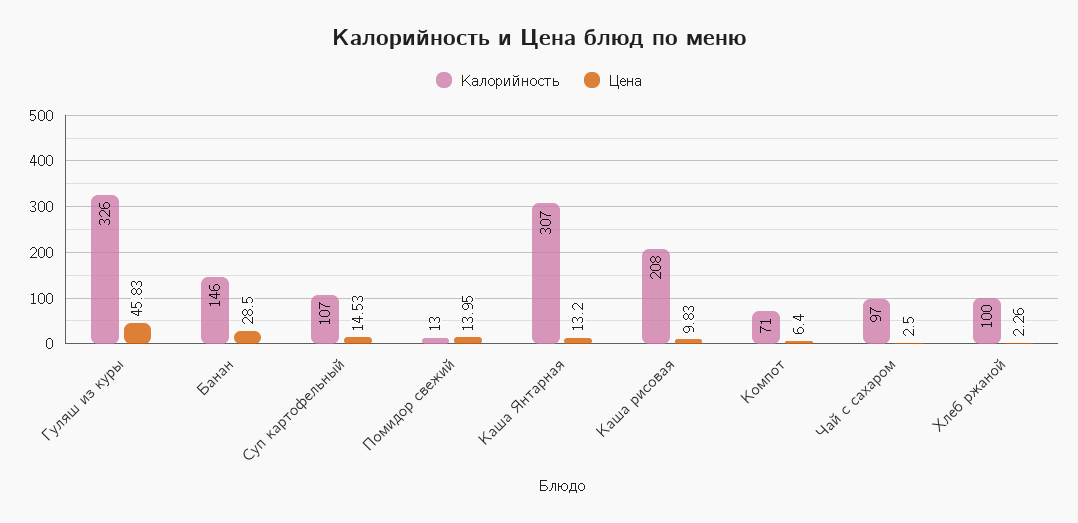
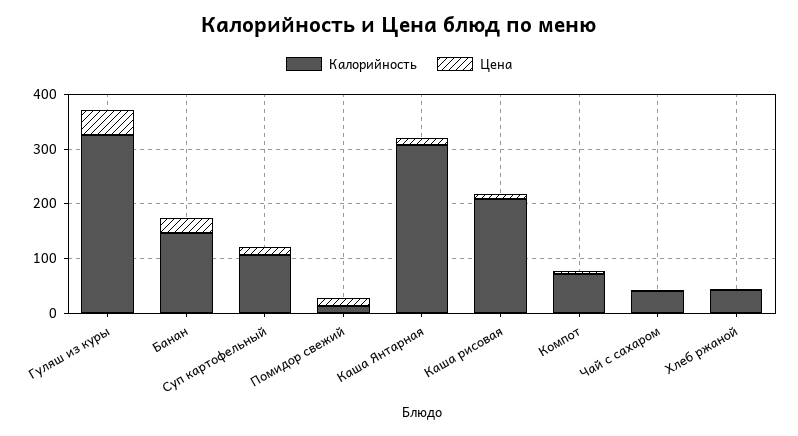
  {
    "Калорийность": {
      "Гуляш из куры": 326,
      "Банан": 146,
      "Суп картофельный": 107,
      "Помидор свежий": 13,
      "Каша Янтарная": 307,
      "Каша рисовая": 208,
      "Компот": 71,
-     "Чай с сахаром": 97,
+     "Чай с сахаром": 40,
-     "Хлеб ржаной": 100
+     "Хлеб ржаной": 40
    },
    "Цена": {
      "Гуляш из куры": 45.83,
      "Банан": 28.5,
      "Суп картофельный": 14.53,
      "Помидор свежий": 13.95,
      "Каша Янтарная": 13.2,
      "Каша рисовая": 9.83,
      "Компот": 6.4,
      "Чай с сахаром": 2.5,
      "Хлеб ржаной": 2.26
    }
  }

